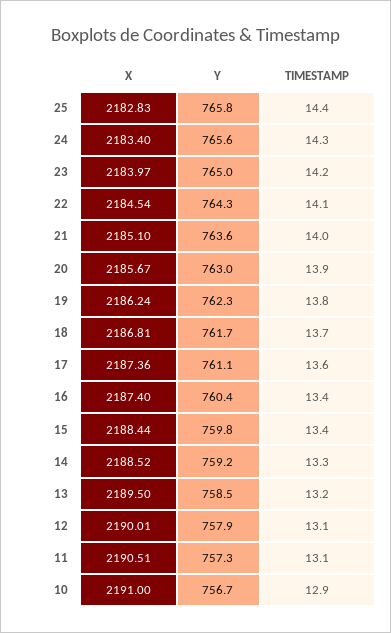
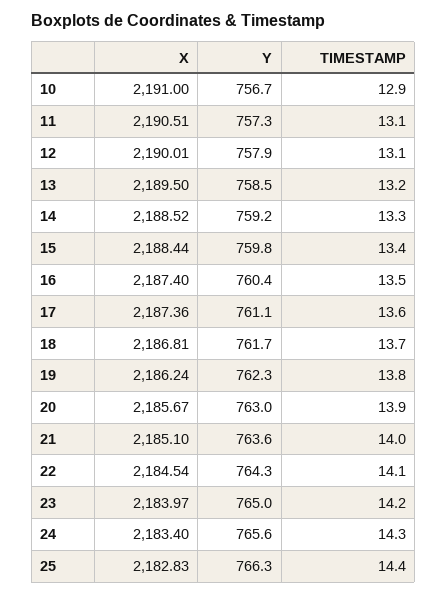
  {
    "X": {
      "25": 2182.83,
      "24": 2183.4,
      "23": 2183.97,
      "22": 2184.54,
      "21": 2185.1,
      "20": 2185.67,
      "19": 2186.24,
      "18": 2186.81,
      "17": 2187.36,
      "16": 2187.4,
      "15": 2188.44,
      "14": 2188.52,
      "13": 2189.5,
      "12": 2190.01,
      "11": 2190.51,
      "10": 2191
    },
    "Y": {
-     "25": 765.8,
+     "25": 766.3,
      "24": 765.6,
      "23": 765,
      "22": 764.3,
      "21": 763.6,
      "20": 763,
      "19": 762.3,
      "18": 761.7,
      "17": 761.1,
      "16": 760.4,
      "15": 759.8,
      "14": 759.2,
      "13": 758.5,
      "12": 757.9,
      "11": 757.3,
      "10": 756.7
    },
    "TIMESTAMP": {
      "25": 14.4,
      "24": 14.3,
      "23": 14.2,
      "22": 14.1,
      "21": 14,
      "20": 13.9,
      "19": 13.8,
      "18": 13.7,
      "17": 13.6,
-     "16": 13.4,
+     "16": 13.5,
      "15": 13.4,
      "14": 13.3,
      "13": 13.2,
      "12": 13.1,
      "11": 13.1,
      "10": 12.9
    }
  }

